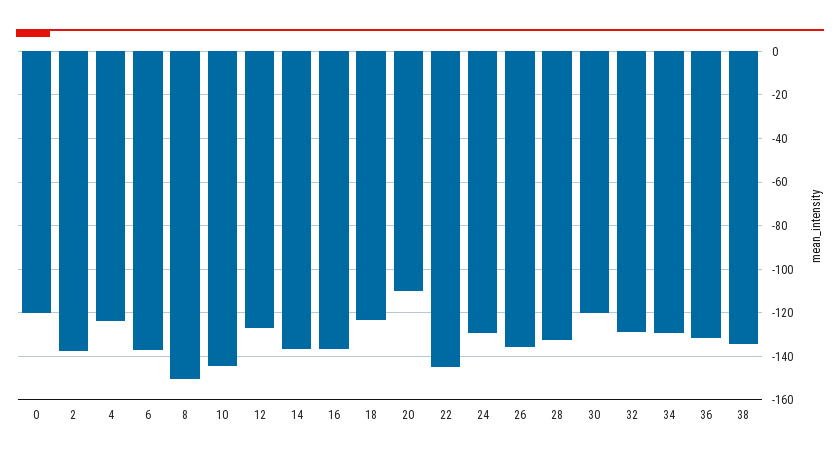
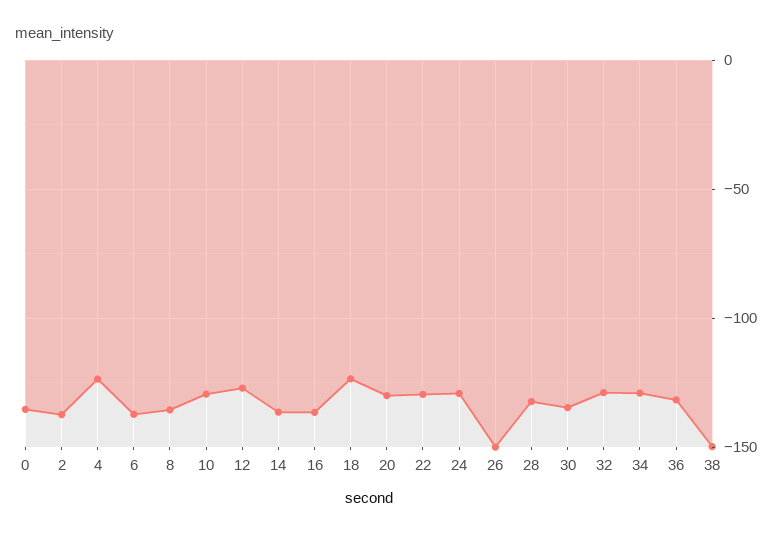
  {
-   "0": -120,
+   "0": -135,
    "2": -135,
    "4": -125,
    "6": -135,
-   "8": -150,
+   "8": -135,
-   "10": -145,
+   "10": -130,
    "12": -125,
    "14": -135,
    "16": -135,
    "18": -125,
-   "20": -110,
+   "20": -130,
-   "22": -145,
+   "22": -130,
    "24": -130,
-   "26": -135,
+   "26": -150,
    "28": -130,
-   "30": -120,
+   "30": -135,
    "32": -130,
    "34": -130,
    "36": -130,
-   "38": -135
+   "38": -150
  }

